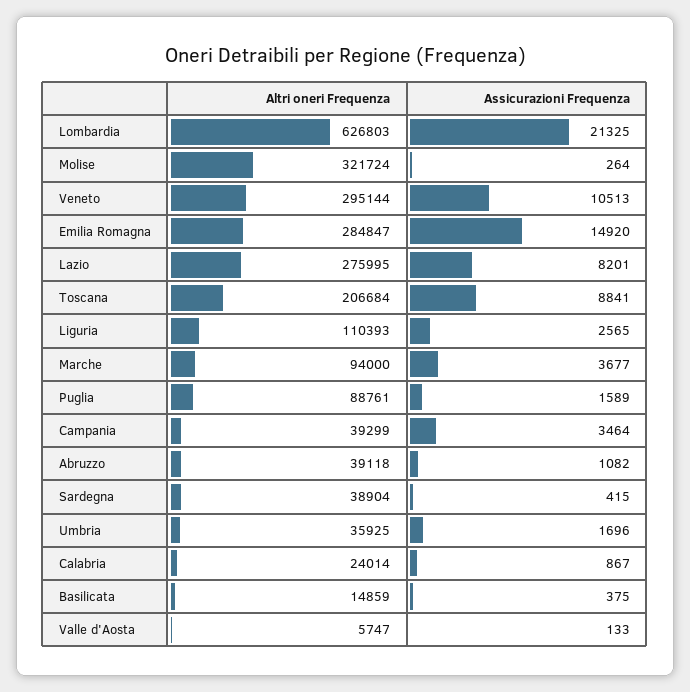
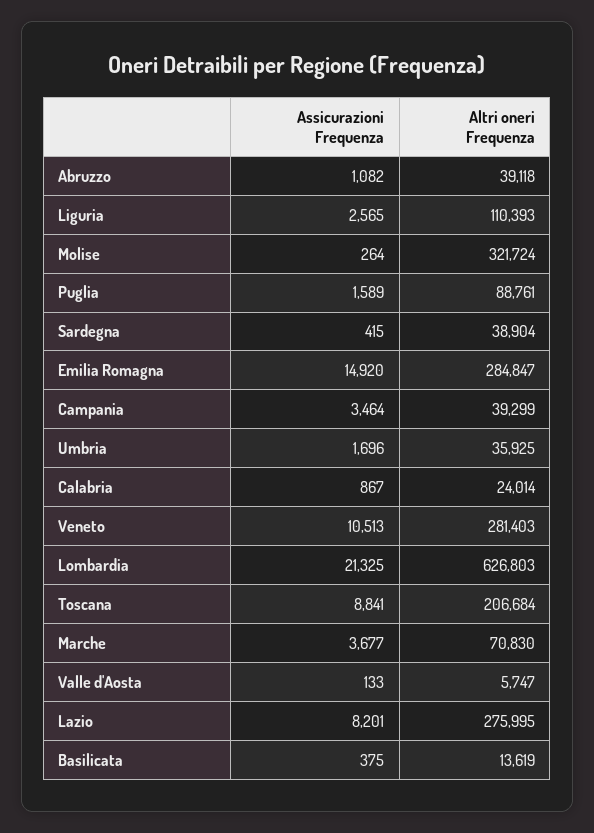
  {
    "Altri oneri Frequenza": {
      "Lombardia": 626803,
      "Molise": 321724,
-     "Veneto": 295144,
+     "Veneto": 281403,
      "Emilia Romagna": 284847,
      "Lazio": 275995,
      "Toscana": 206684,
      "Liguria": 110393,
-     "Marche": 94000,
+     "Marche": 70830,
      "Puglia": 88761,
      "Campania": 39299,
      "Abruzzo": 39118,
      "Sardegna": 38904,
      "Umbria": 35925,
      "Calabria": 24014,
-     "Basilicata": 14859,
+     "Basilicata": 13619,
      "Valle d'Aosta": 5747
    },
    "Assicurazioni Frequenza": {
      "Lombardia": 21325,
      "Molise": 264,
      "Veneto": 10513,
      "Emilia Romagna": 14920,
      "Lazio": 8201,
      "Toscana": 8841,
      "Liguria": 2565,
      "Marche": 3677,
      "Puglia": 1589,
      "Campania": 3464,
      "Abruzzo": 1082,
      "Sardegna": 415,
      "Umbria": 1696,
      "Calabria": 867,
      "Basilicata": 375,
      "Valle d'Aosta": 133
    }
  }

